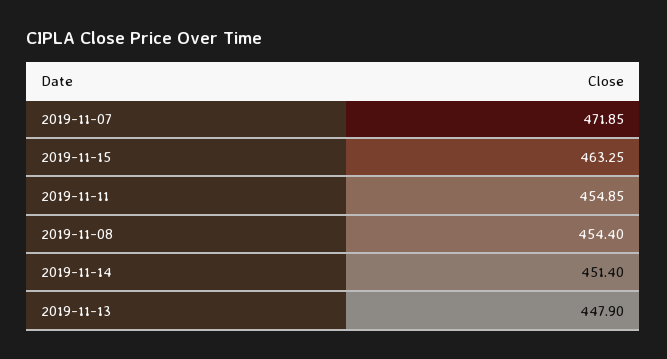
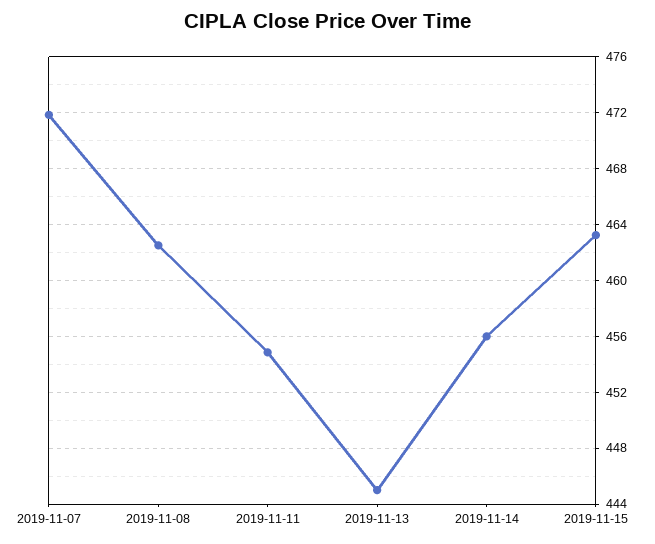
  {
    "2019-11-07": 471.85,
    "2019-11-15": 463.25,
    "2019-11-11": 454.85,
-   "2019-11-08": 454.4,
+   "2019-11-08": 462.5,
-   "2019-11-14": 451.4,
+   "2019-11-14": 456,
-   "2019-11-13": 447.9
+   "2019-11-13": 445
  }

